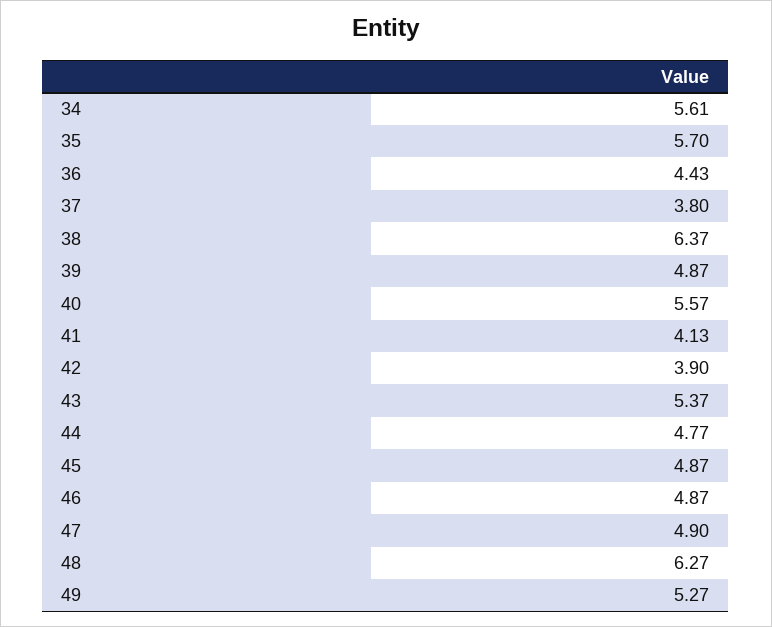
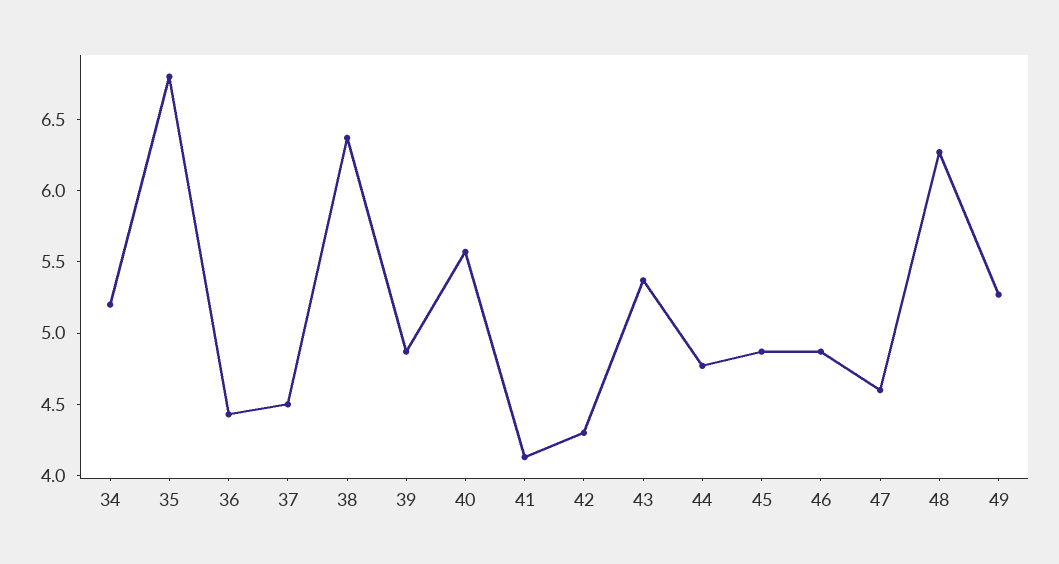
  {
-   "34": 5.61,
+   "34": 5.2,
-   "35": 5.7,
+   "35": 6.8,
    "36": 4.43,
-   "37": 3.8,
+   "37": 4.5,
    "38": 6.37,
    "39": 4.87,
    "40": 5.57,
    "41": 4.13,
-   "42": 3.9,
+   "42": 4.3,
    "43": 5.37,
    "44": 4.77,
    "45": 4.87,
    "46": 4.87,
-   "47": 4.9,
+   "47": 4.6,
    "48": 6.27,
    "49": 5.27
  }

